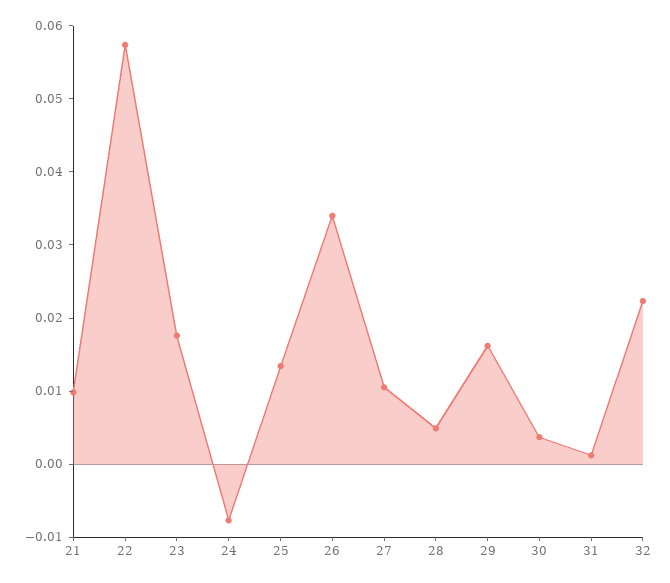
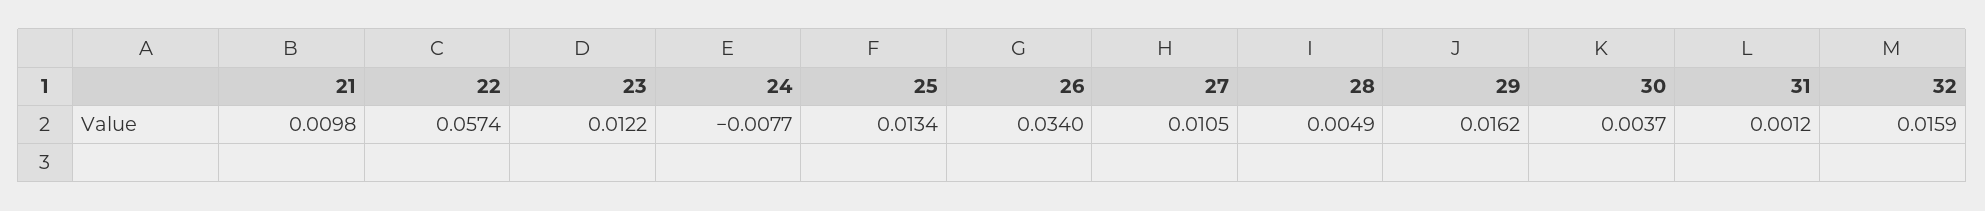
  {
    "21": 0.0098,
    "22": 0.0574,
-   "23": 0.018,
+   "23": 0.0122,
    "24": -0.0077,
    "25": 0.0134,
    "26": 0.034,
    "27": 0.0105,
    "28": 0.0049,
    "29": 0.0162,
    "30": 0.0037,
    "31": 0.0012,
-   "32": 0.022
+   "32": 0.0159
  }

